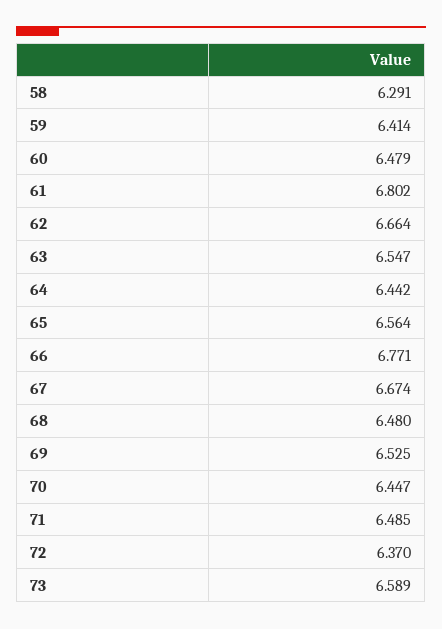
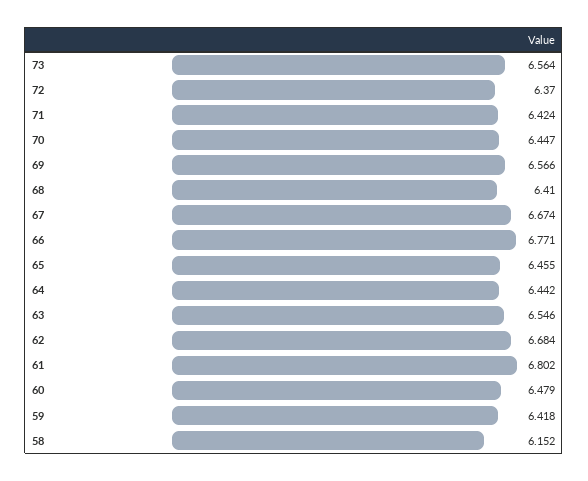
  {
-   "58": 6.291,
+   "58": 6.152,
-   "59": 6.414,
+   "59": 6.418,
    "60": 6.479,
    "61": 6.802,
-   "62": 6.664,
+   "62": 6.684,
-   "63": 6.547,
+   "63": 6.546,
    "64": 6.442,
-   "65": 6.564,
+   "65": 6.455,
    "66": 6.771,
    "67": 6.674,
-   "68": 6.48,
+   "68": 6.41,
-   "69": 6.525,
+   "69": 6.566,
    "70": 6.447,
-   "71": 6.485,
+   "71": 6.424,
    "72": 6.37,
-   "73": 6.589
+   "73": 6.564
  }

